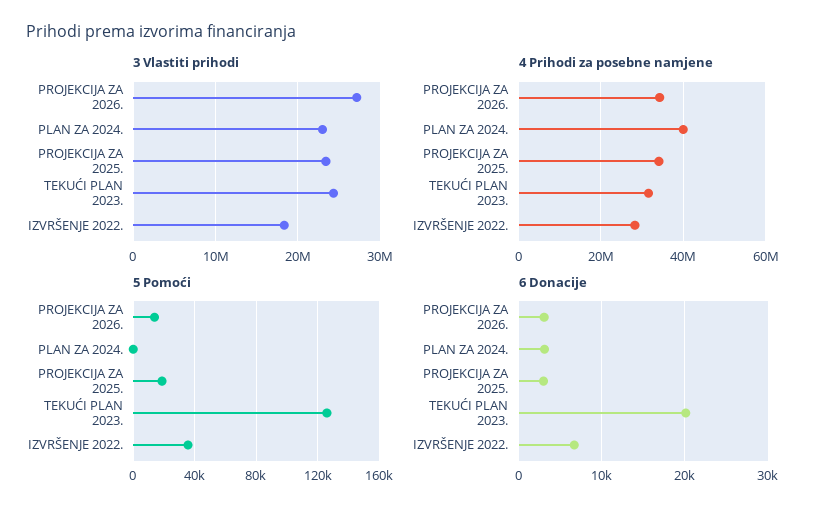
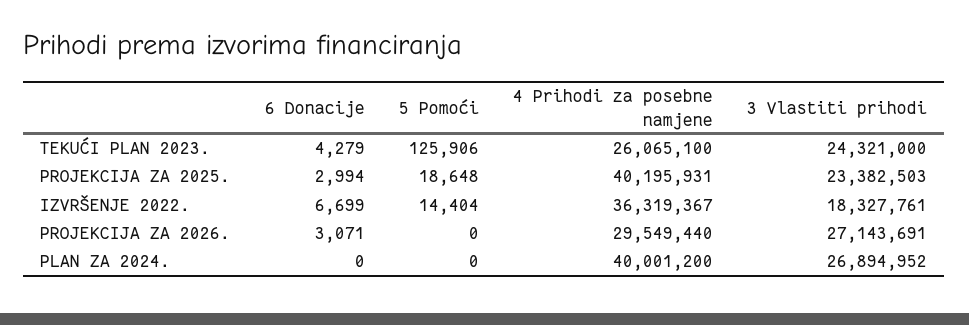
  {
    "3 Vlastiti prihodi": {
      "PROJEKCIJA ZA 2026.": 27143691,
-     "PLAN ZA 2024.": 23000000,
+     "PLAN ZA 2024.": 26894952,
      "PROJEKCIJA ZA 2025.": 23382503,
      "TEKUĆI PLAN 2023.": 24321000,
      "IZVRŠENJE 2022.": 18327761
    },
    "4 Prihodi za posebne namjene": {
-     "PROJEKCIJA ZA 2026.": 34000000,
+     "PROJEKCIJA ZA 2026.": 29549440,
      "PLAN ZA 2024.": 40001200,
-     "PROJEKCIJA ZA 2025.": 34000000,
+     "PROJEKCIJA ZA 2025.": 40195931,
-     "TEKUĆI PLAN 2023.": 32000000,
+     "TEKUĆI PLAN 2023.": 26065100,
-     "IZVRŠENJE 2022.": 28000000
+     "IZVRŠENJE 2022.": 36319367
    },
    "5 Pomoći": {
-     "PROJEKCIJA ZA 2026.": 15000,
+     "PROJEKCIJA ZA 2026.": 0,
      "PLAN ZA 2024.": 0,
      "PROJEKCIJA ZA 2025.": 18648,
      "TEKUĆI PLAN 2023.": 125906,
-     "IZVRŠENJE 2022.": 35000
+     "IZVRŠENJE 2022.": 14404
    },
    "6 Donacije": {
      "PROJEKCIJA ZA 2026.": 3071,
-     "PLAN ZA 2024.": 3000,
+     "PLAN ZA 2024.": 0,
      "PROJEKCIJA ZA 2025.": 2994,
-     "TEKUĆI PLAN 2023.": 20000,
+     "TEKUĆI PLAN 2023.": 4279,
      "IZVRŠENJE 2022.": 6699
    }
  }

